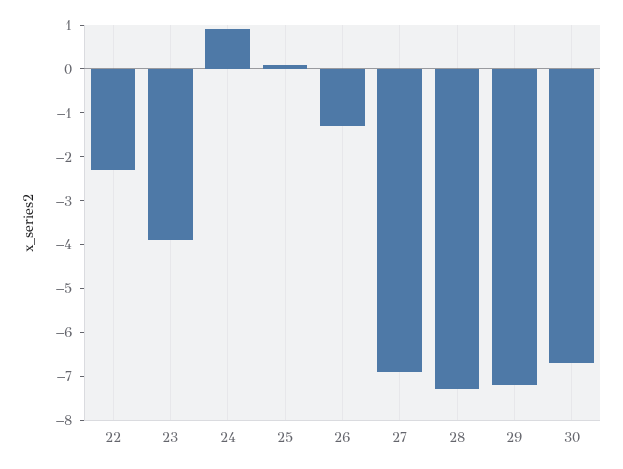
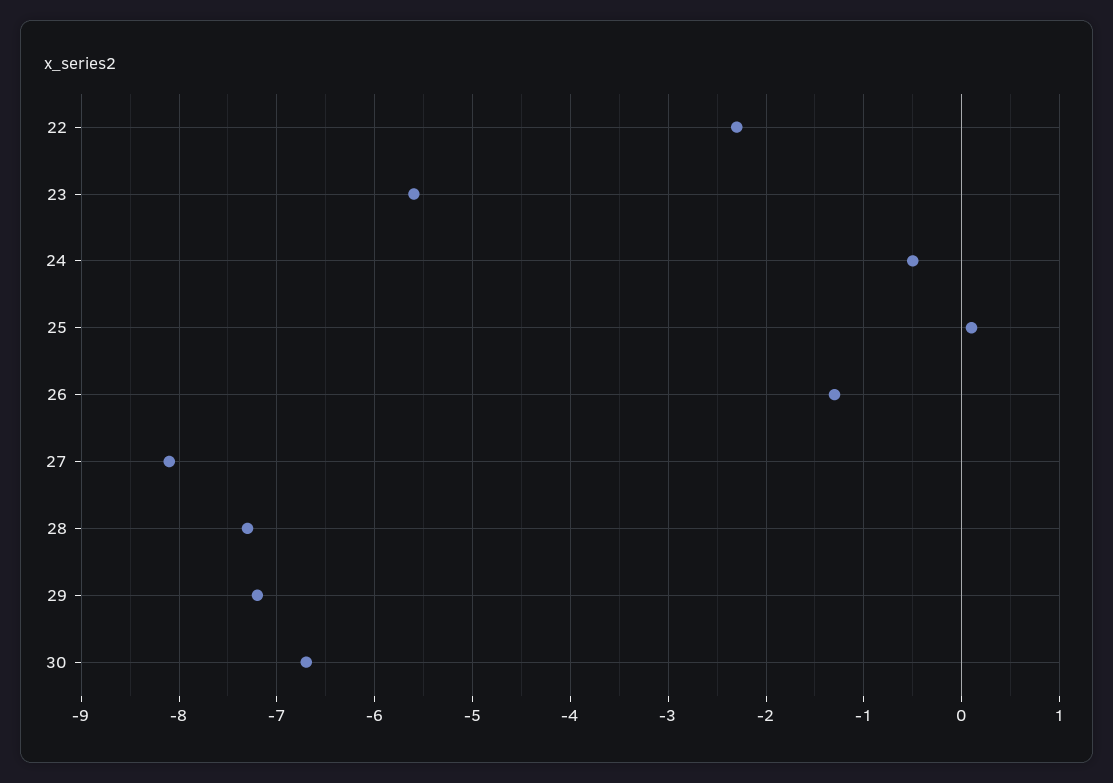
  {
    "22": -2.3,
-   "23": -4,
+   "23": -5.6,
-   "24": 1,
+   "24": -0.5,
    "25": 0.1,
    "26": -1.3,
-   "27": -7,
+   "27": -8.1,
    "28": -7.3,
    "29": -7.2,
    "30": -6.7
  }

